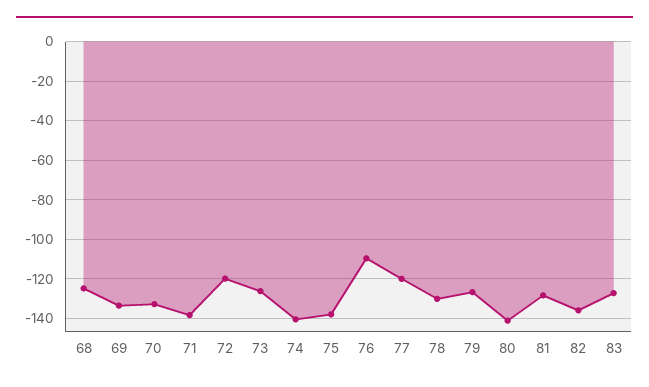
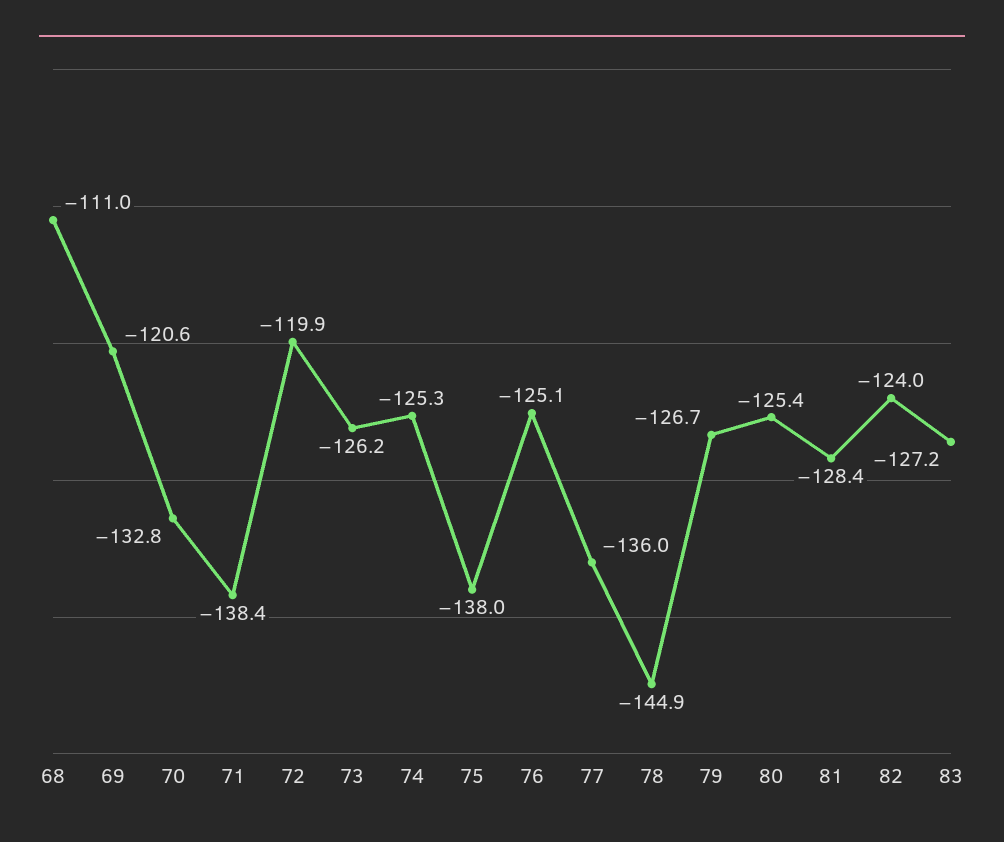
  {
-   "68": -125,
+   "68": -111,
-   "69": -135,
+   "69": -120.6,
    "70": -132.8,
    "71": -138.4,
    "72": -119.9,
    "73": -126.2,
-   "74": -140,
+   "74": -125.3,
    "75": -138,
-   "76": -110,
+   "76": -125.1,
-   "77": -120,
+   "77": -136,
-   "78": -130,
+   "78": -144.9,
    "79": -126.7,
-   "80": -140,
+   "80": -125.4,
    "81": -128.4,
-   "82": -135,
+   "82": -124,
    "83": -127.2
  }

